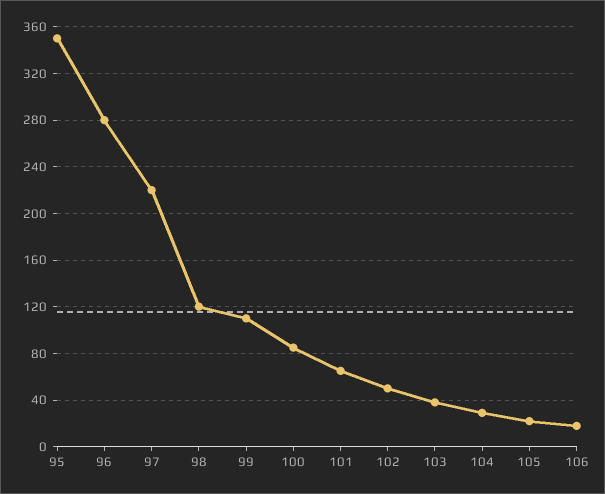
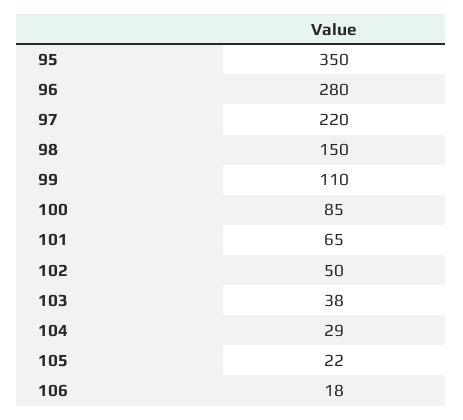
  {
    "95": 350,
    "96": 280,
    "97": 220,
-   "98": 120,
+   "98": 150,
    "99": 110,
    "100": 85,
    "101": 65,
    "102": 50,
    "103": 38,
    "104": 29,
    "105": 22,
    "106": 18
  }

